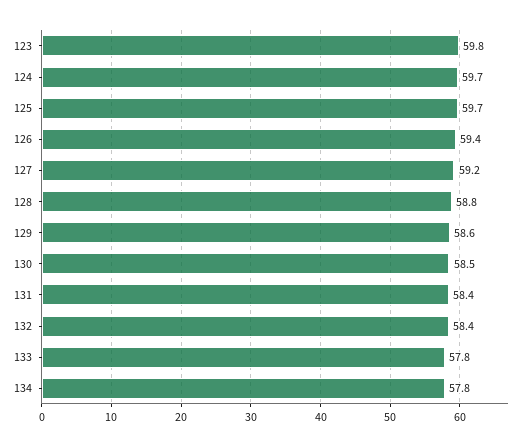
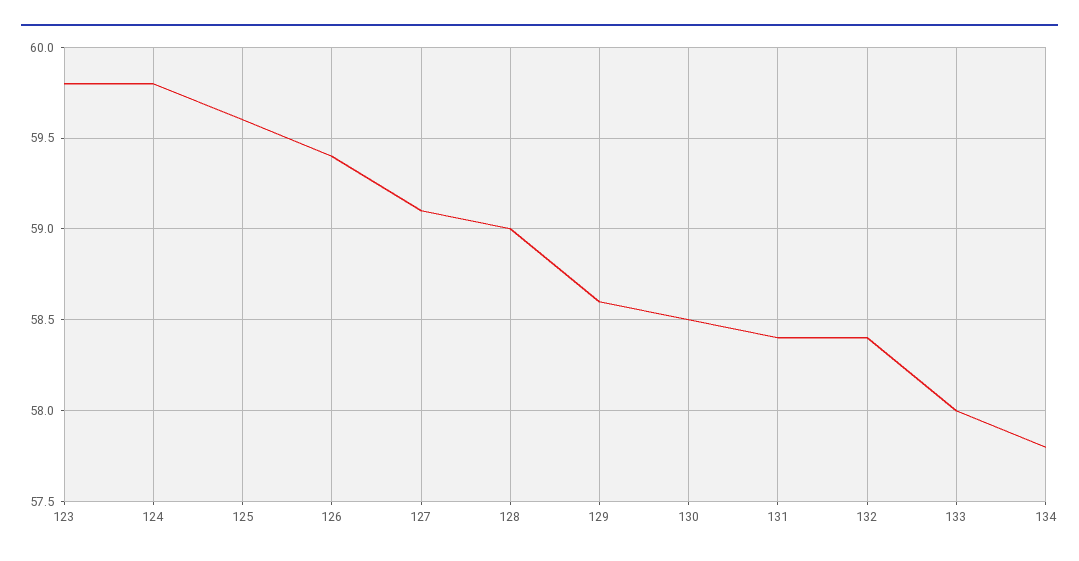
  {
    "123": 59.8,
-   "124": 59.7,
+   "124": 59.8,
-   "125": 59.7,
+   "125": 59.6,
    "126": 59.4,
-   "127": 59.2,
+   "127": 59.1,
-   "128": 58.8,
+   "128": 59,
    "129": 58.6,
    "130": 58.5,
    "131": 58.4,
    "132": 58.4,
-   "133": 57.8,
+   "133": 58,
    "134": 57.8
  }

